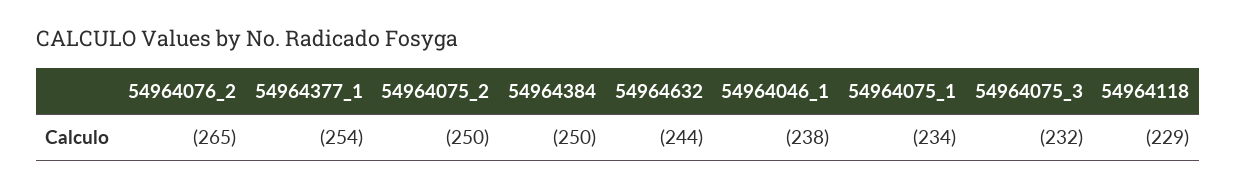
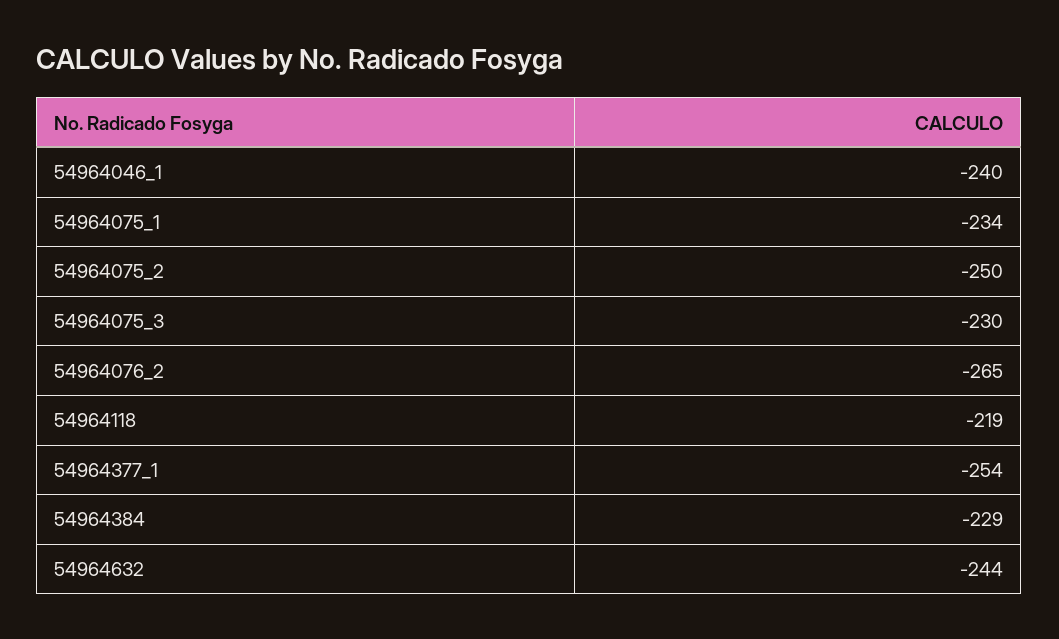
  {
    "54964076_2": -265,
    "54964377_1": -254,
    "54964075_2": -250,
-   "54964384": -250,
+   "54964384": -229,
    "54964632": -244,
-   "54964046_1": -238,
+   "54964046_1": -240,
    "54964075_1": -234,
-   "54964075_3": -232,
+   "54964075_3": -230,
-   "54964118": -229
+   "54964118": -219
  }

